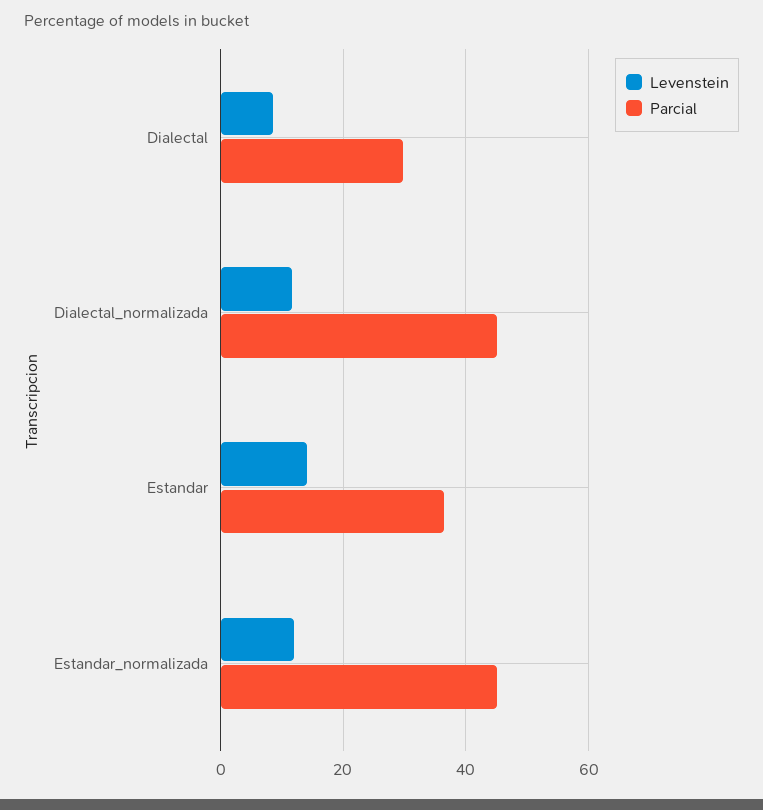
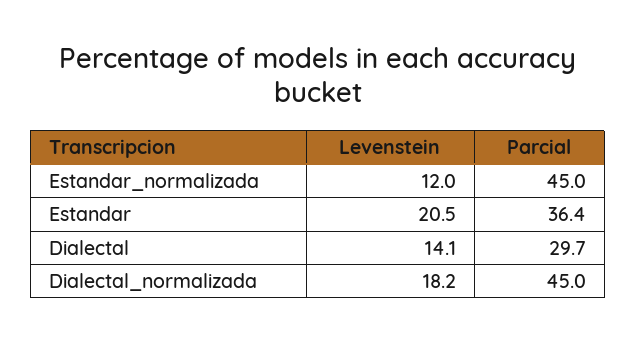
  {
    "Levenstein": {
-     "Dialectal": 8,
+     "Dialectal": 14.1,
-     "Dialectal_normalizada": 12,
+     "Dialectal_normalizada": 18.2,
-     "Estandar": 14,
+     "Estandar": 20.5,
      "Estandar_normalizada": 12
    },
    "Parcial": {
      "Dialectal": 29.7,
      "Dialectal_normalizada": 45,
      "Estandar": 36.4,
      "Estandar_normalizada": 45
    }
  }

